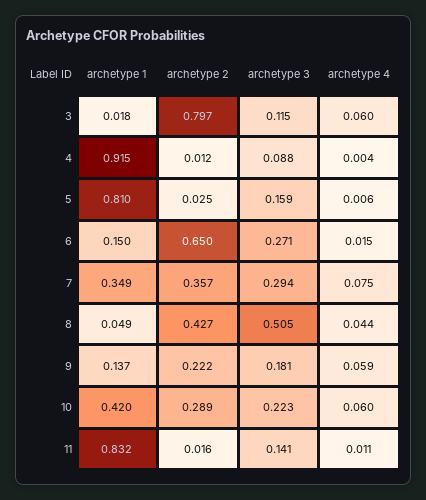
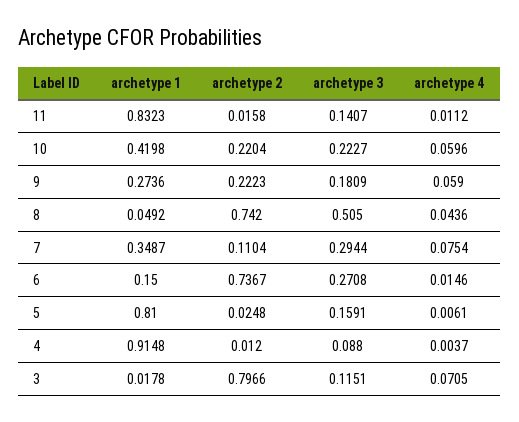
  {
    "archetype 1": {
      "3": 0.0178,
      "4": 0.9148,
      "5": 0.81,
      "6": 0.15,
      "7": 0.3487,
      "8": 0.0492,
-     "9": 0.137,
+     "9": 0.2736,
      "10": 0.4198,
      "11": 0.8323
    },
    "archetype 2": {
      "3": 0.7966,
      "4": 0.012,
      "5": 0.0248,
-     "6": 0.65,
+     "6": 0.7367,
-     "7": 0.357,
+     "7": 0.1104,
-     "8": 0.427,
+     "8": 0.742,
      "9": 0.2223,
-     "10": 0.289,
+     "10": 0.2204,
      "11": 0.0158
    },
    "archetype 3": {
      "3": 0.1151,
      "4": 0.088,
      "5": 0.1591,
      "6": 0.2708,
      "7": 0.2944,
      "8": 0.505,
      "9": 0.1809,
      "10": 0.2227,
      "11": 0.1407
    },
    "archetype 4": {
-     "3": 0.06,
+     "3": 0.0705,
      "4": 0.0037,
      "5": 0.0061,
      "6": 0.0146,
      "7": 0.0754,
      "8": 0.0436,
      "9": 0.059,
      "10": 0.0596,
      "11": 0.0112
    }
  }

